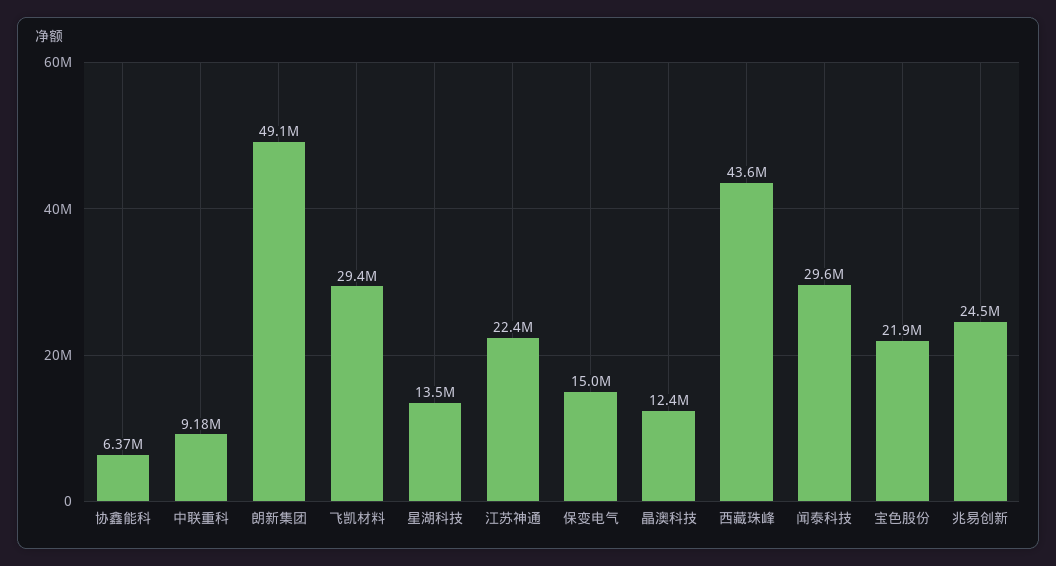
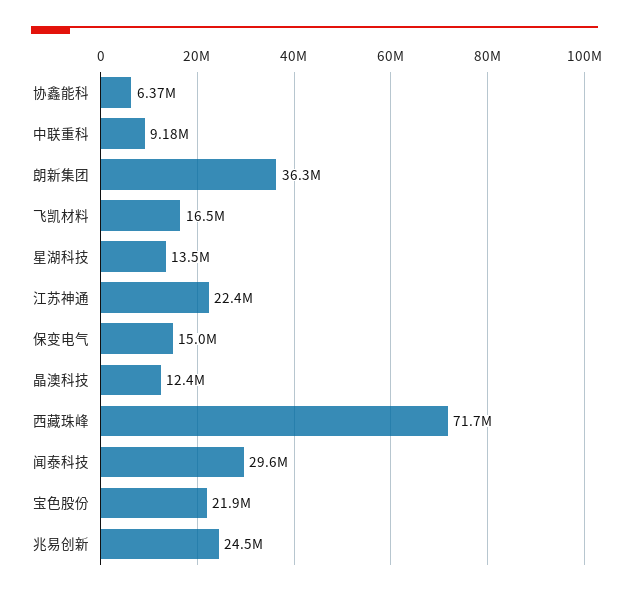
  {
    "协鑫能科": 6370000,
    "中联重科": 9180000,
-   "朗新集团": 49100000,
+   "朗新集团": 36300000,
-   "飞凯材料": 29400000,
+   "飞凯材料": 16500000,
    "星湖科技": 13500000,
    "江苏神通": 22400000,
    "保变电气": 15000000,
    "晶澳科技": 12400000,
-   "西藏珠峰": 43600000,
+   "西藏珠峰": 71700000,
    "闻泰科技": 29600000,
    "宝色股份": 21900000,
    "兆易创新": 24500000
  }

